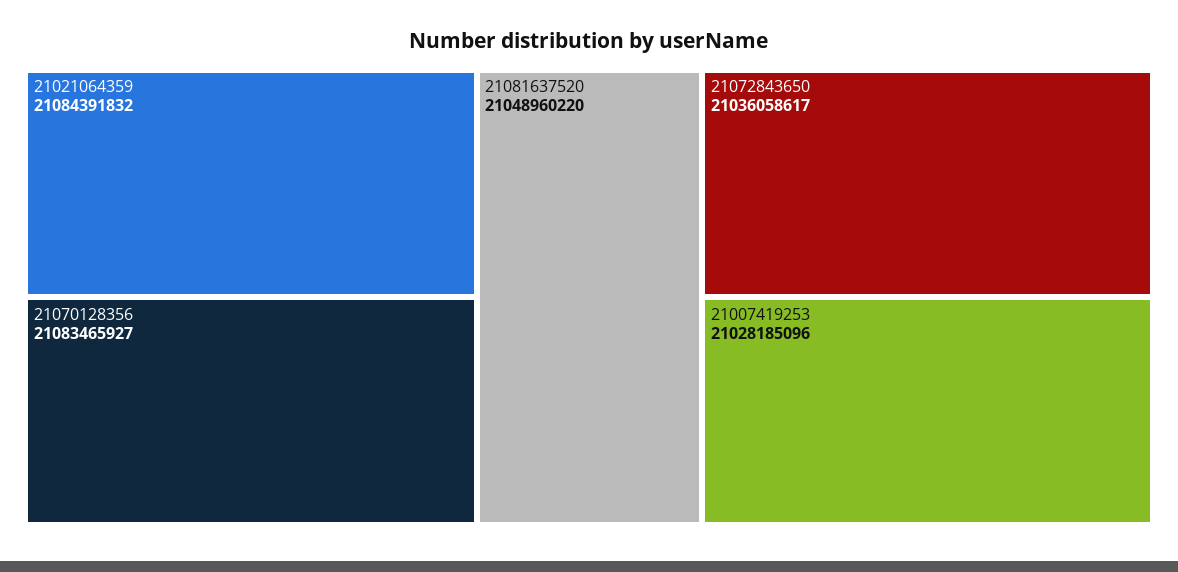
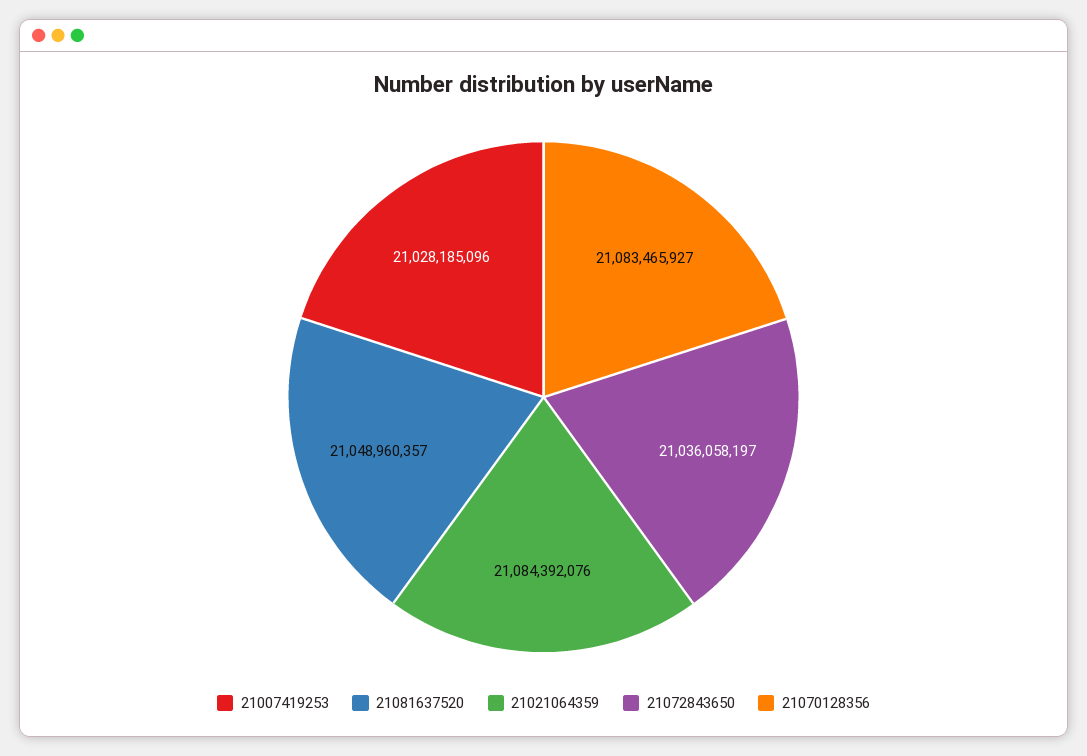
  {
-   "21021064359": 21084391832,
+   "21021064359": 21084392076,
    "21070128356": 21083465927,
-   "21081637520": 21048960220,
+   "21081637520": 21048960357,
-   "21072843650": 21036058617,
+   "21072843650": 21036058197,
    "21007419253": 21028185096
  }

